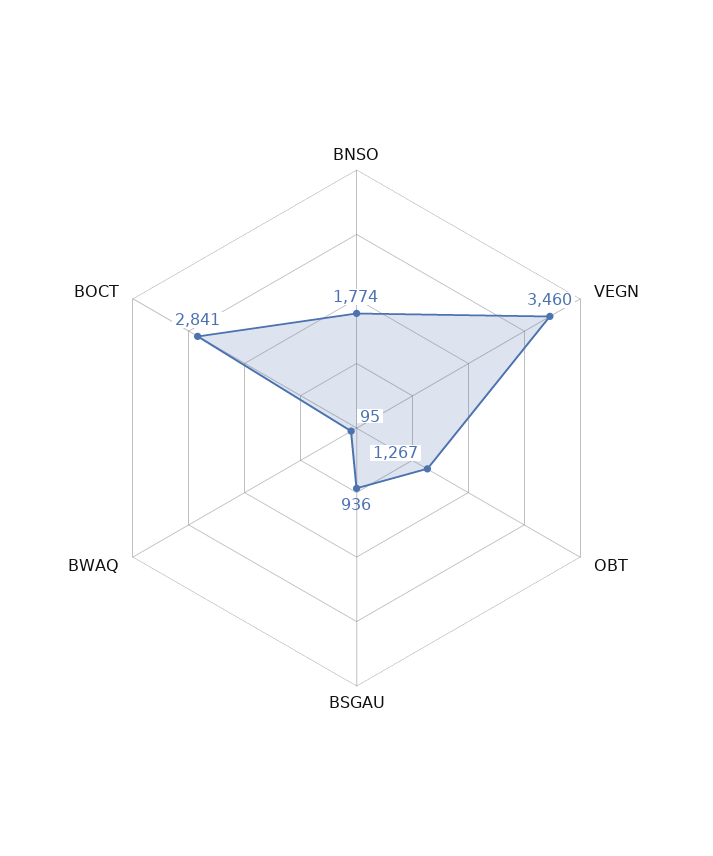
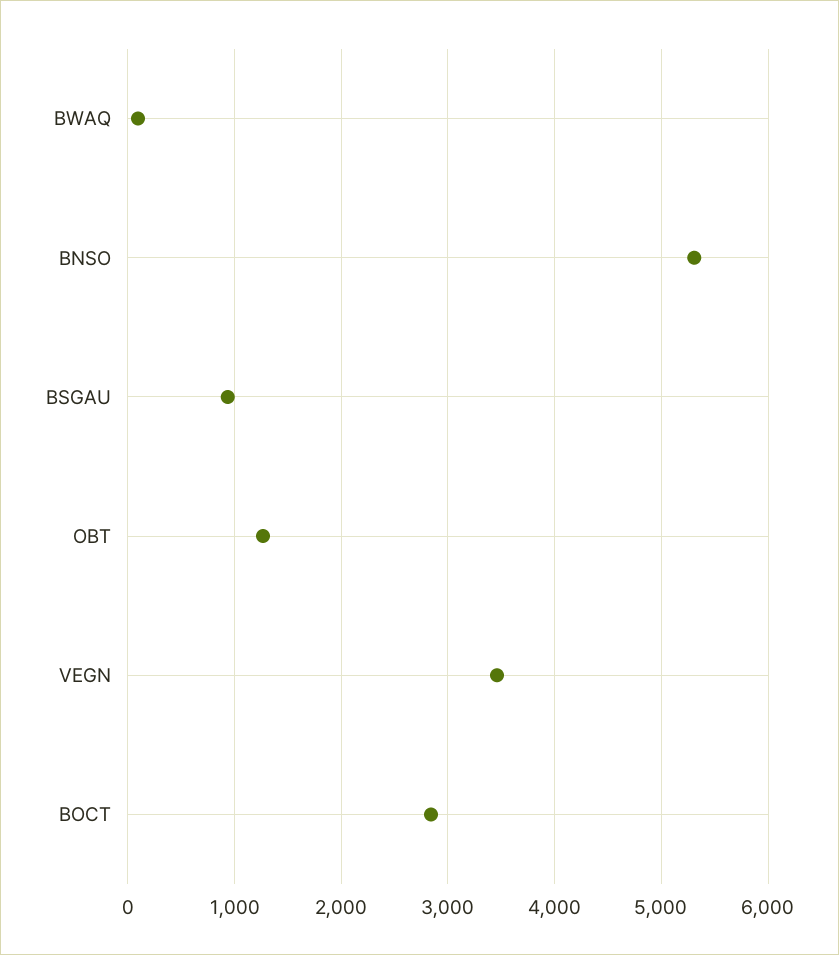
  {
-   "BNSO": 1774,
+   "BNSO": 5300,
    "VEGN": 3460,
    "OBT": 1267,
    "BSGAU": 936,
    "BWAQ": 95,
    "BOCT": 2841
  }

